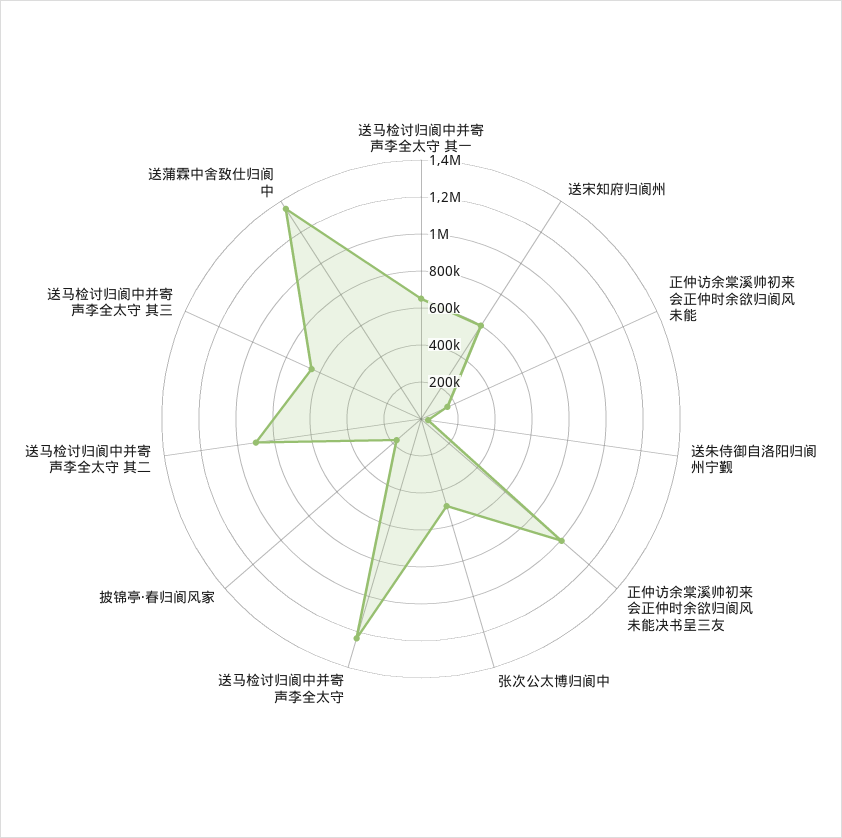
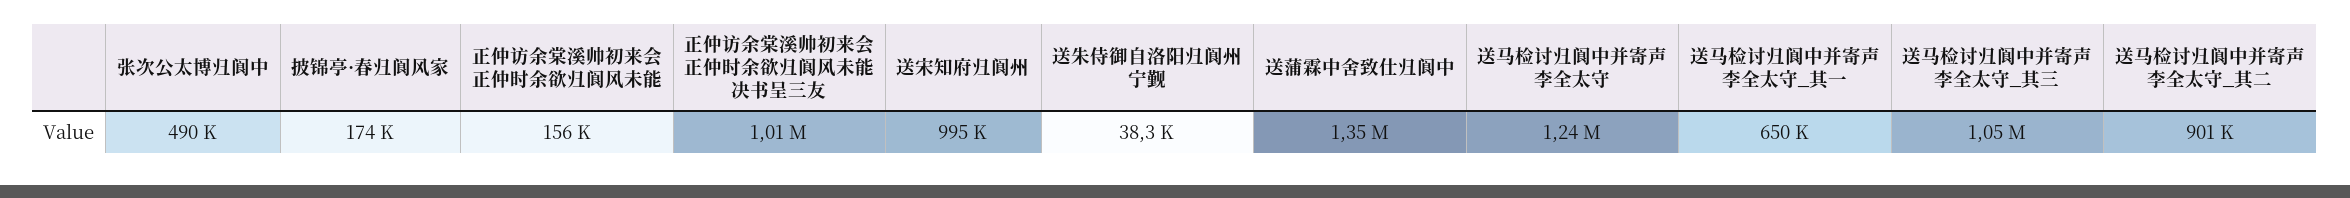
  {
    "送马检讨归阆中并寄声李全太守 其一": 650000,
-   "送宋知府归阆州": 600000,
+   "送宋知府归阆州": 995000,
    "正仲访余棠溪帅初来会正仲时余欲归阆风未能": 156000,
    "送朱侍御自洛阳归阆州宁觐": 38300,
    "正仲访余棠溪帅初来会正仲时余欲归阆风未能决书呈三友": 1010000,
    "张次公太博归阆中": 490000,
    "送马检讨归阆中并寄声李全太守": 1240000,
    "披锦亭·春归阆风家": 174000,
    "送马检讨归阆中并寄声李全太守 其二": 901000,
-   "送马检讨归阆中并寄声李全太守 其三": 650000,
+   "送马检讨归阆中并寄声李全太守 其三": 1050000,
    "送蒲霖中舍致仕归阆中": 1350000
  }

